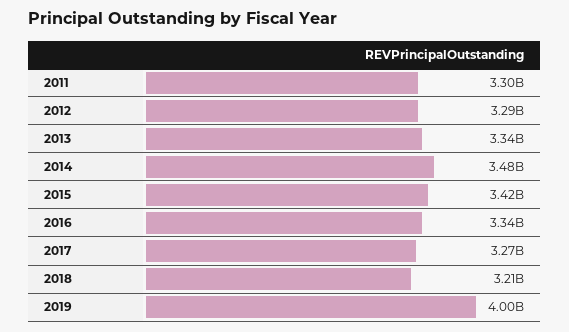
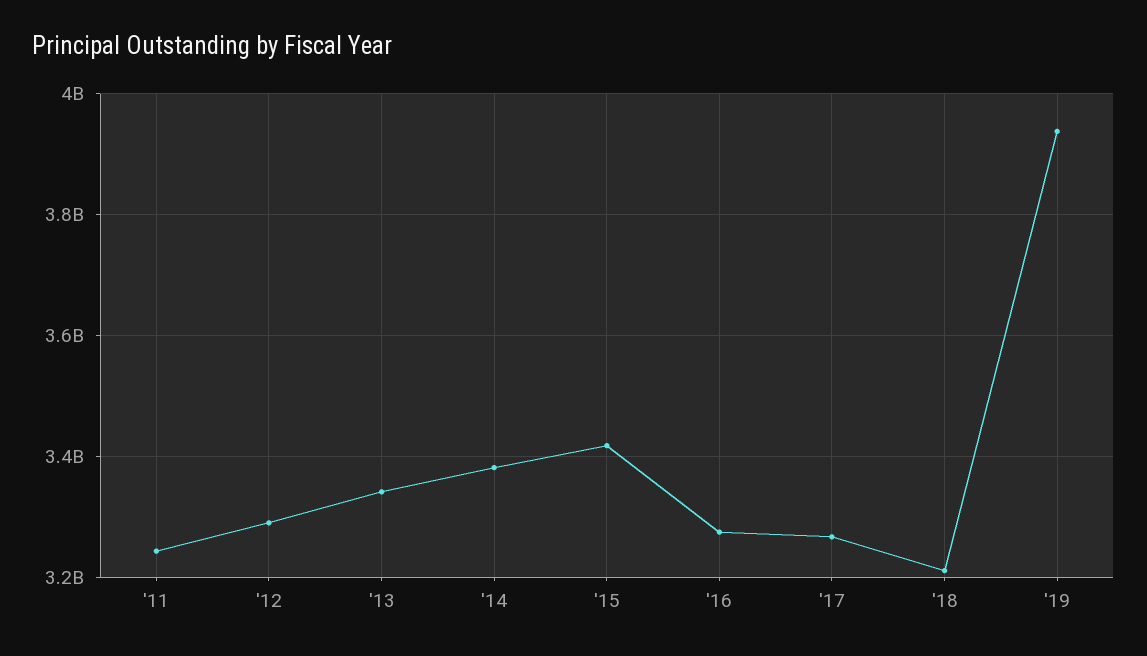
  {
-   "2011": 3300000000,
+   "2011": 3240000000,
    "2012": 3290000000,
    "2013": 3340000000,
-   "2014": 3480000000,
+   "2014": 3380000000,
    "2015": 3420000000,
-   "2016": 3340000000,
+   "2016": 3280000000,
    "2017": 3270000000,
    "2018": 3210000000,
-   "2019": 4000000000
+   "2019": 3940000000
  }

